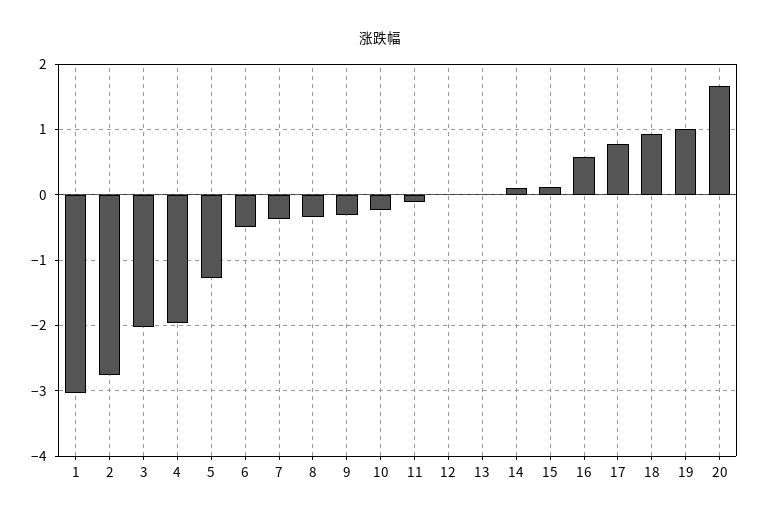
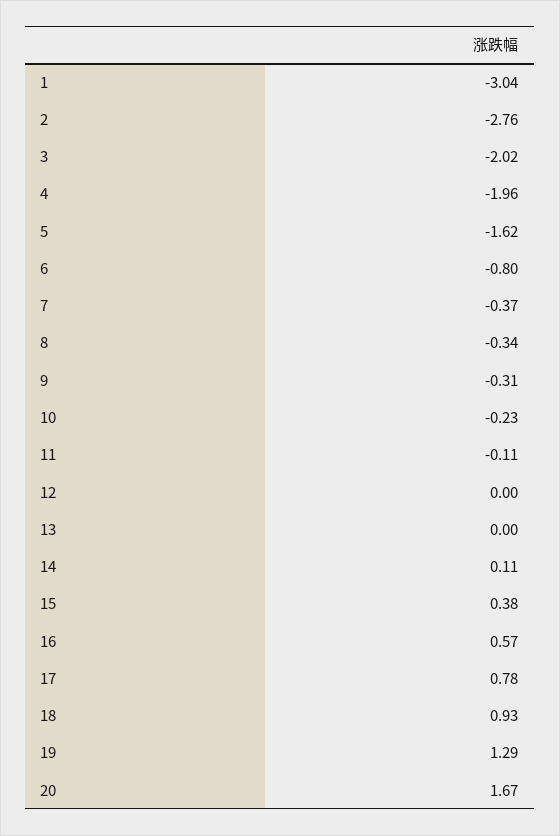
  {
    "1": -3.04,
    "2": -2.76,
    "3": -2.02,
    "4": -1.96,
-   "5": -1.3,
+   "5": -1.62,
-   "6": -0.5,
+   "6": -0.8,
    "7": -0.37,
    "8": -0.34,
    "9": -0.31,
    "10": -0.23,
    "11": -0.11,
    "12": 0,
    "13": 0,
    "14": 0.11,
-   "15": 0.1,
+   "15": 0.38,
    "16": 0.57,
    "17": 0.78,
    "18": 0.93,
-   "19": 1,
+   "19": 1.29,
    "20": 1.67
  }

